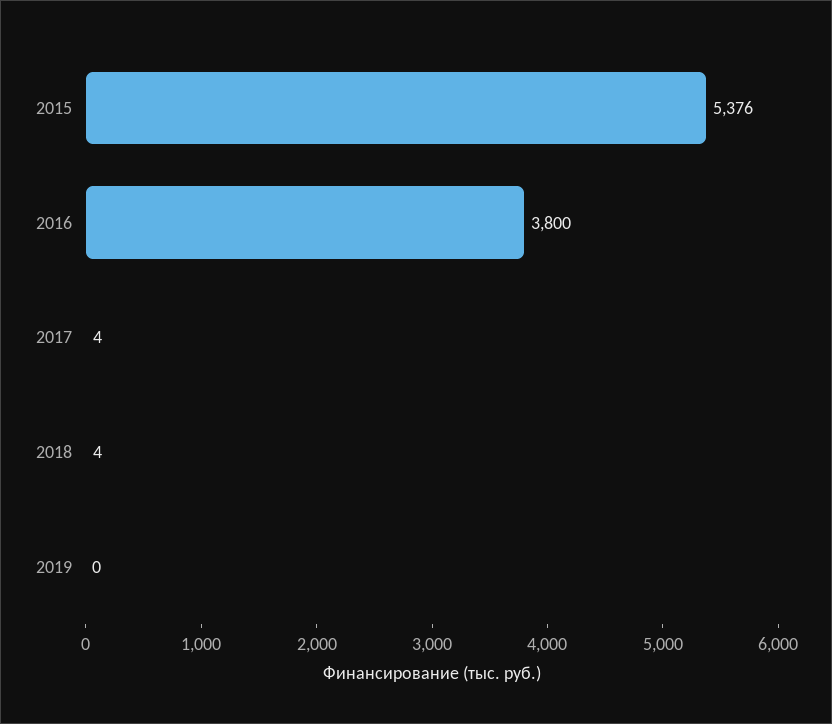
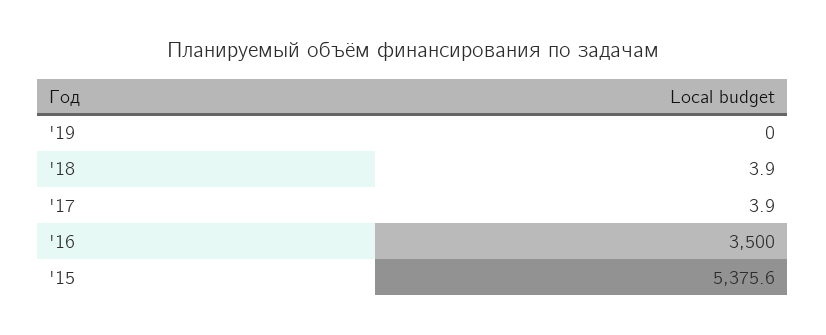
  {
    "2015": 5375.6,
-   "2016": 3800,
+   "2016": 3500,
    "2017": 3.9,
    "2018": 3.9,
    "2019": 0
  }

